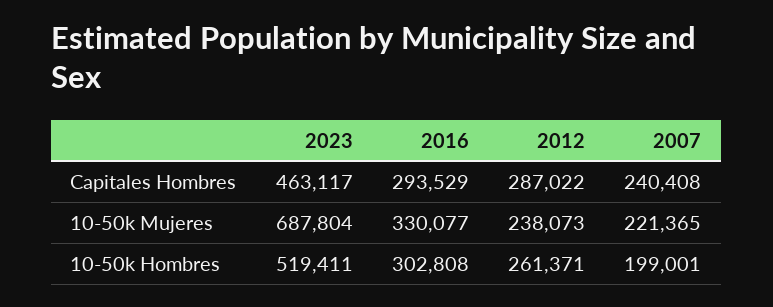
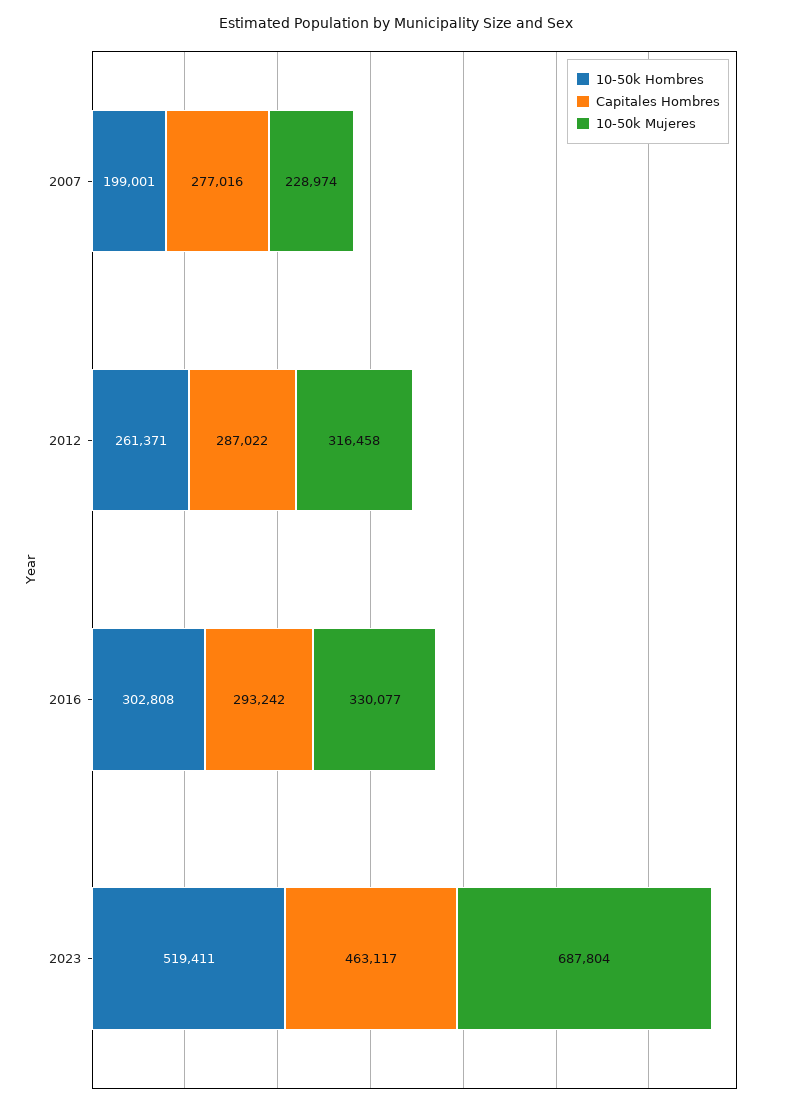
  {
    "Capitales Hombres": {
      "2023": 463117,
-     "2016": 293529,
+     "2016": 293242,
      "2012": 287022,
-     "2007": 240408
+     "2007": 277016
    },
    "10-50k Mujeres": {
      "2023": 687804,
      "2016": 330077,
-     "2012": 238073,
+     "2012": 316458,
-     "2007": 221365
+     "2007": 228974
    },
    "10-50k Hombres": {
      "2023": 519411,
      "2016": 302808,
      "2012": 261371,
      "2007": 199001
    }
  }

